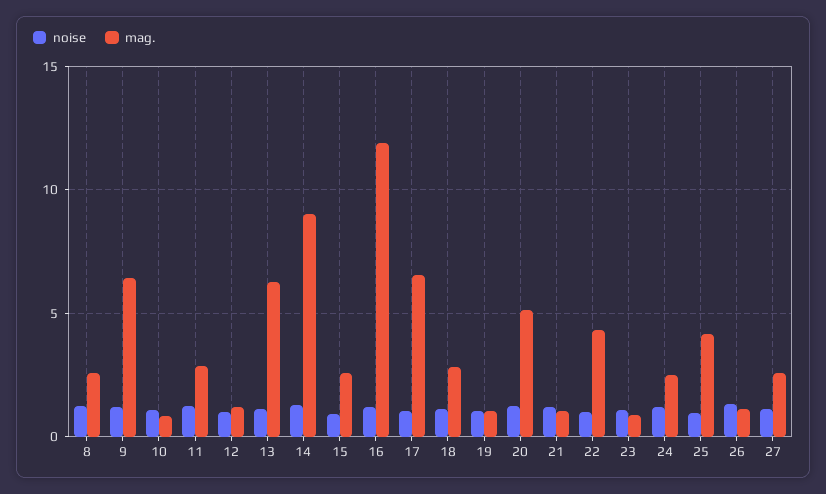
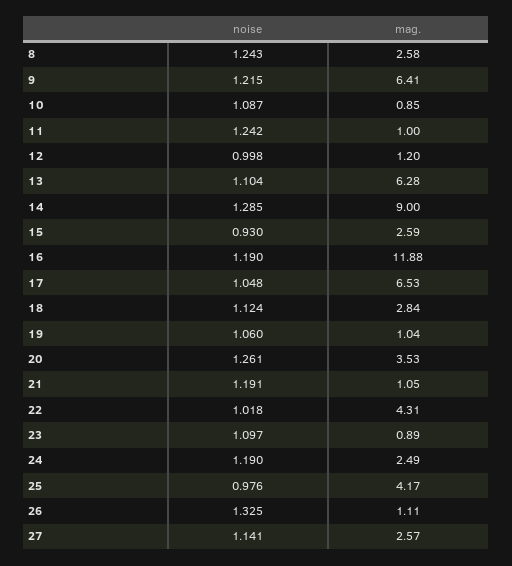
  {
    "noise": {
      "8": 1.243,
      "9": 1.215,
      "10": 1.087,
      "11": 1.242,
      "12": 0.998,
      "13": 1.104,
      "14": 1.285,
      "15": 0.93,
      "16": 1.19,
      "17": 1.048,
      "18": 1.124,
      "19": 1.06,
      "20": 1.261,
      "21": 1.191,
      "22": 1.018,
      "23": 1.097,
      "24": 1.19,
      "25": 0.976,
      "26": 1.325,
      "27": 1.141
    },
    "mag.": {
      "8": 2.58,
      "9": 6.41,
      "10": 0.85,
-     "11": 3,
+     "11": 1,
      "12": 1.2,
      "13": 6.28,
      "14": 9,
      "15": 2.59,
      "16": 11.88,
      "17": 6.53,
      "18": 2.84,
      "19": 1.04,
-     "20": 5,
+     "20": 3.53,
      "21": 1.05,
      "22": 4.31,
      "23": 0.89,
      "24": 2.49,
      "25": 4.17,
      "26": 1.11,
      "27": 2.57
    }
  }

